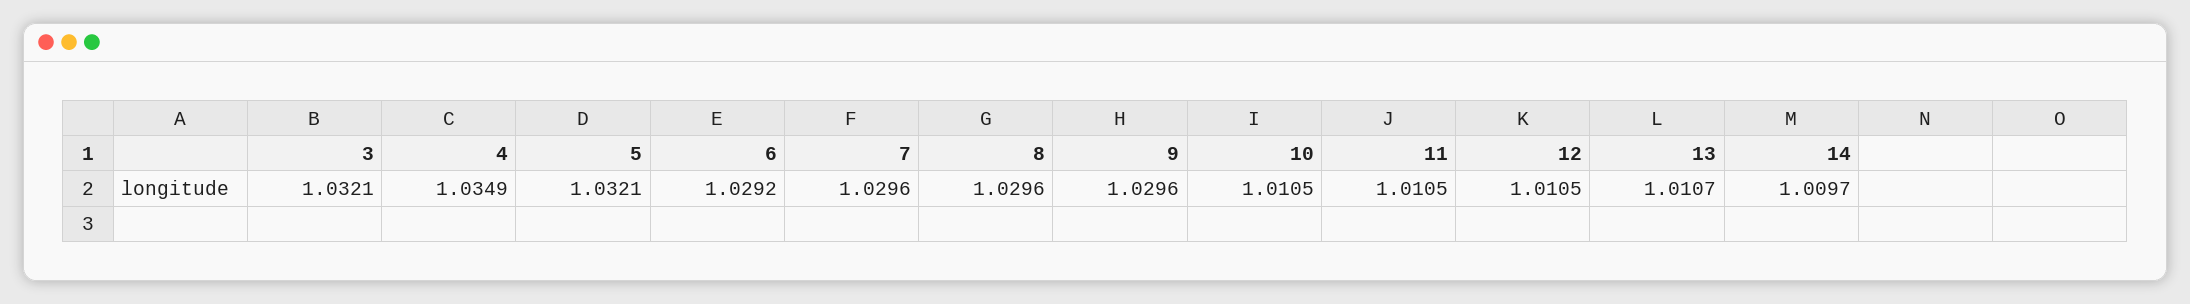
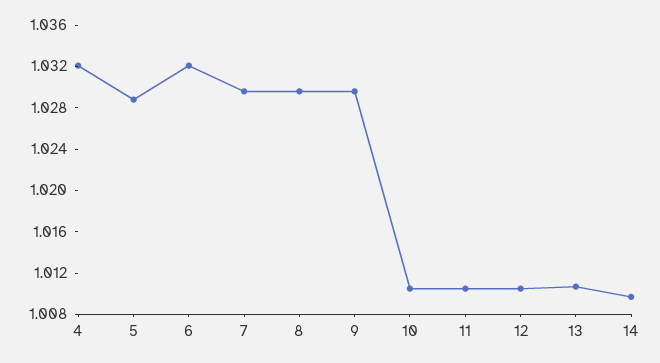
  {
-   "3": 1.0321,
-   "4": 1.0349,
+   "4": 1.032,
-   "5": 1.0321,
+   "5": 1.029,
-   "6": 1.0292,
+   "6": 1.032,
    "7": 1.0296,
    "8": 1.0296,
    "9": 1.0296,
    "10": 1.0105,
    "11": 1.0105,
    "12": 1.0105,
    "13": 1.0107,
    "14": 1.0097
  }

